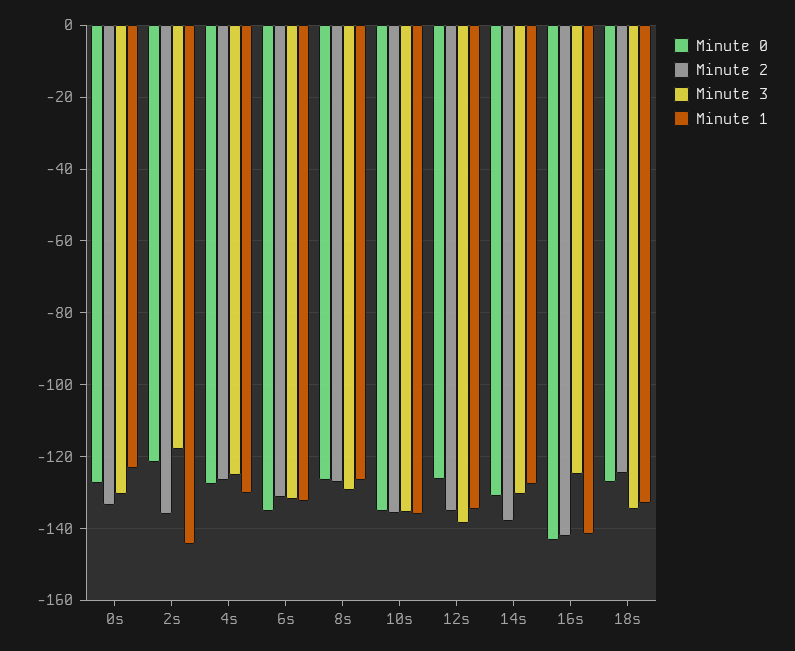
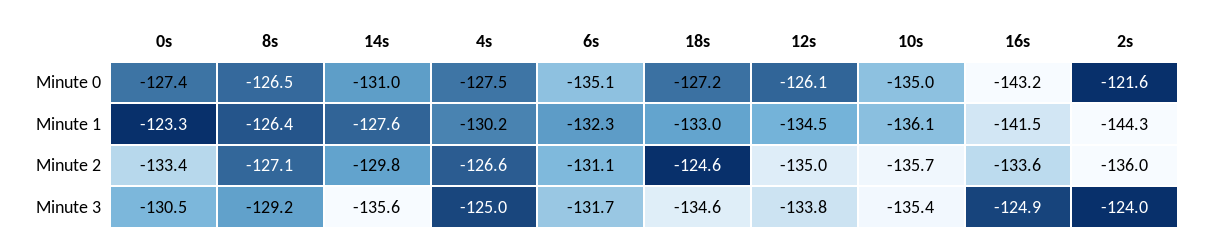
  {
    "Minute 0": {
      "0s": -127.4,
      "2s": -121.6,
      "4s": -127.5,
      "6s": -135.1,
      "8s": -126.5,
      "10s": -135,
      "12s": -126.1,
      "14s": -131,
      "16s": -143.2,
      "18s": -127.2
    },
    "Minute 2": {
      "0s": -133.4,
      "2s": -136,
      "4s": -126.6,
      "6s": -131.1,
      "8s": -127.1,
      "10s": -135.7,
      "12s": -135,
-     "14s": -138,
+     "14s": -129.8,
-     "16s": -142,
+     "16s": -133.6,
      "18s": -124.6
    },
    "Minute 3": {
      "0s": -130.5,
-     "2s": -118,
+     "2s": -124,
      "4s": -125,
      "6s": -131.7,
      "8s": -129.2,
      "10s": -135.4,
-     "12s": -138,
+     "12s": -133.8,
-     "14s": -130,
+     "14s": -135.6,
      "16s": -124.9,
      "18s": -134.6
    },
    "Minute 1": {
      "0s": -123.3,
      "2s": -144.3,
      "4s": -130.2,
      "6s": -132.3,
      "8s": -126.4,
      "10s": -136.1,
      "12s": -134.5,
      "14s": -127.6,
      "16s": -141.5,
      "18s": -133
    }
  }

